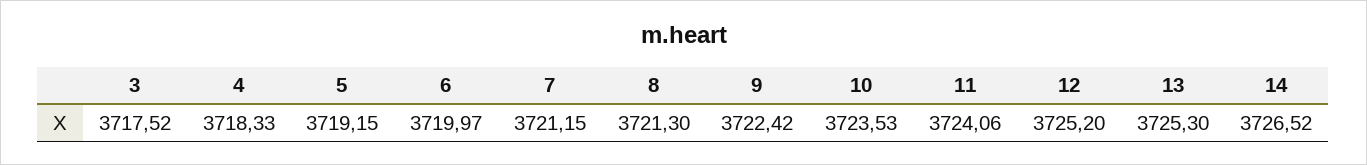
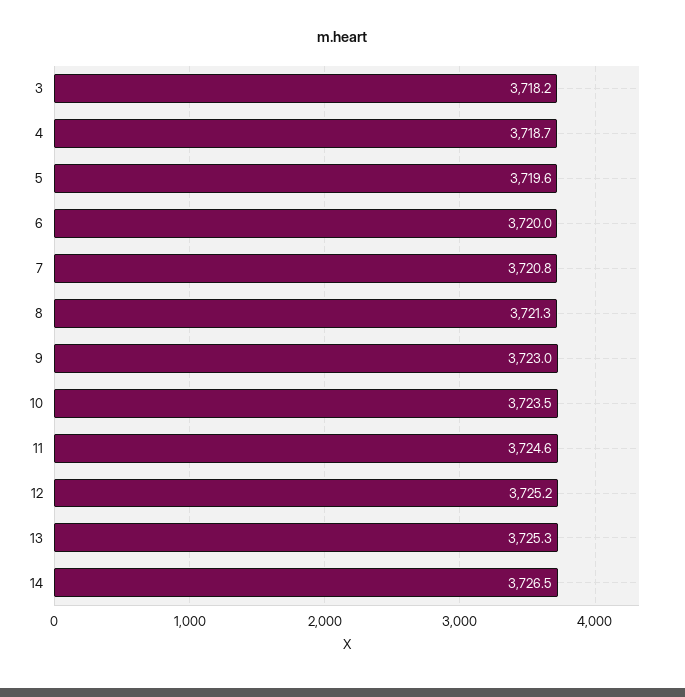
  {
-   "3": 3717.52,
+   "3": 3718.2,
-   "4": 3718.33,
+   "4": 3718.7,
-   "5": 3719.15,
+   "5": 3719.6,
    "6": 3719.97,
-   "7": 3721.15,
+   "7": 3720.8,
    "8": 3721.3,
-   "9": 3722.42,
+   "9": 3723,
    "10": 3723.53,
-   "11": 3724.06,
+   "11": 3724.6,
    "12": 3725.2,
    "13": 3725.3,
    "14": 3726.52
  }

